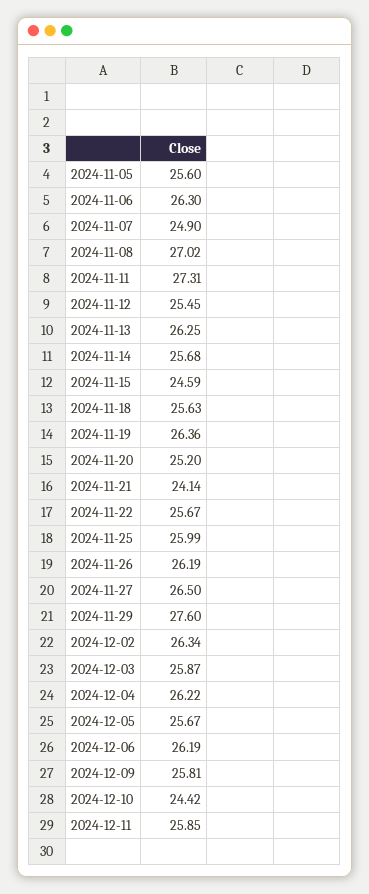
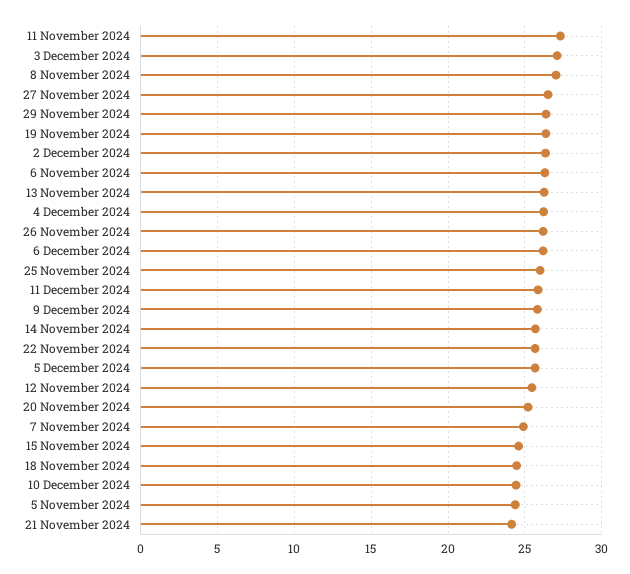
  {
-   "2024-11-05": 25.6,
+   "2024-11-05": 24.5,
    "2024-11-06": 26.3,
    "2024-11-07": 24.9,
    "2024-11-08": 27.02,
    "2024-11-11": 27.31,
    "2024-11-12": 25.45,
    "2024-11-13": 26.25,
    "2024-11-14": 25.68,
    "2024-11-15": 24.59,
-   "2024-11-18": 25.63,
+   "2024-11-18": 24.5,
    "2024-11-19": 26.36,
    "2024-11-20": 25.2,
    "2024-11-21": 24.14,
    "2024-11-22": 25.67,
    "2024-11-25": 25.99,
    "2024-11-26": 26.19,
    "2024-11-27": 26.5,
-   "2024-11-29": 27.6,
+   "2024-11-29": 26.5,
    "2024-12-02": 26.34,
-   "2024-12-03": 25.87,
+   "2024-12-03": 27,
    "2024-12-04": 26.22,
    "2024-12-05": 25.67,
    "2024-12-06": 26.19,
    "2024-12-09": 25.81,
    "2024-12-10": 24.42,
    "2024-12-11": 25.85
  }

